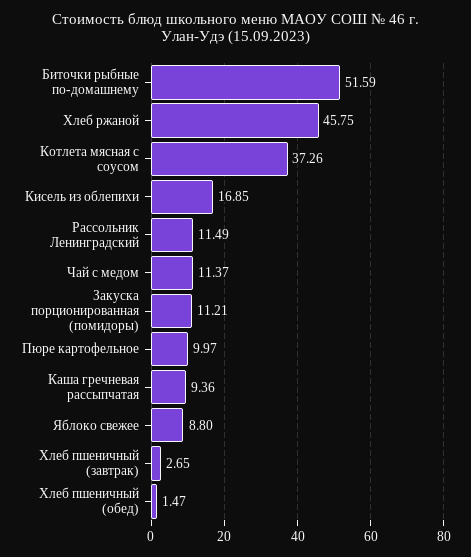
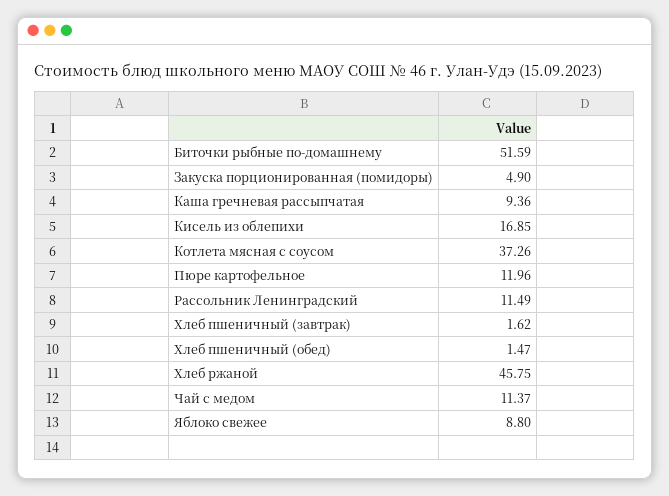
  {
    "Биточки рыбные по-домашнему": 51.59,
    "Хлеб ржаной": 45.75,
    "Котлета мясная с соусом": 37.26,
    "Кисель из облепихи": 16.85,
    "Рассольник Ленинградский": 11.49,
    "Чай с медом": 11.37,
-   "Закуска порционированная (помидоры)": 11.21,
+   "Закуска порционированная (помидоры)": 4.9,
-   "Пюре картофельное": 9.97,
+   "Пюре картофельное": 11.96,
    "Каша гречневая рассыпчатая": 9.36,
    "Яблоко свежее": 8.8,
-   "Хлеб пшеничный (завтрак)": 2.65,
+   "Хлеб пшеничный (завтрак)": 1.62,
    "Хлеб пшеничный (обед)": 1.47
  }

